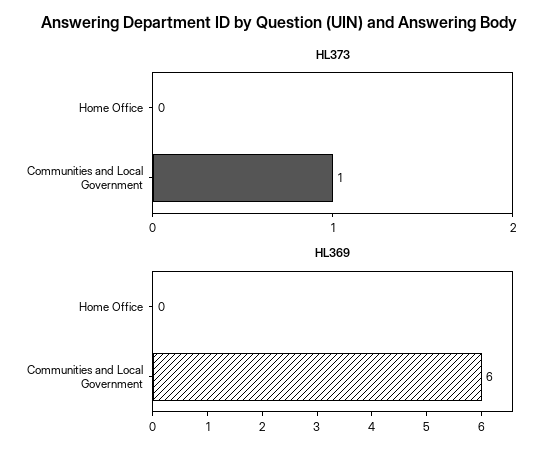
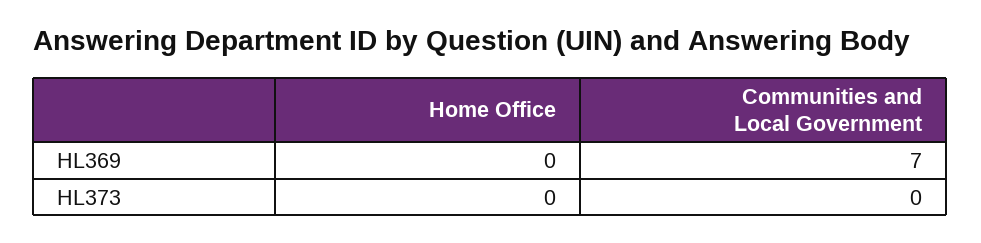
  {
    "HL373": {
      "Home Office": 0,
-     "Communities and Local Government": 1
+     "Communities and Local Government": 0
    },
    "HL369": {
      "Home Office": 0,
-     "Communities and Local Government": 6
+     "Communities and Local Government": 7
    }
  }

